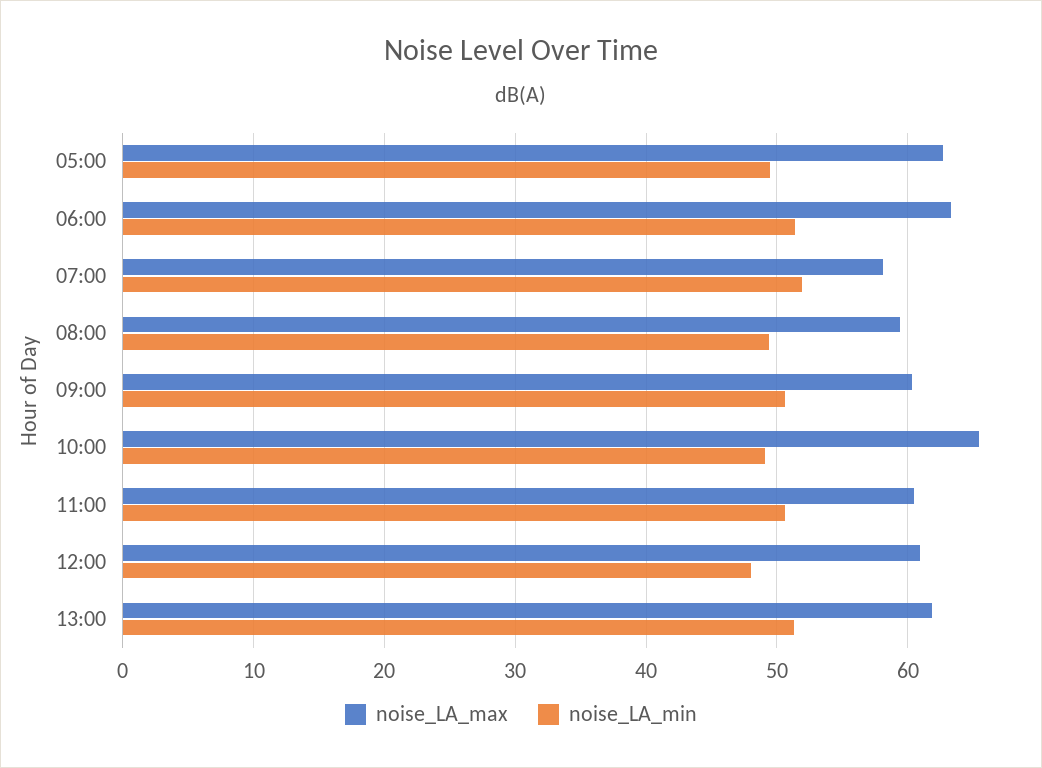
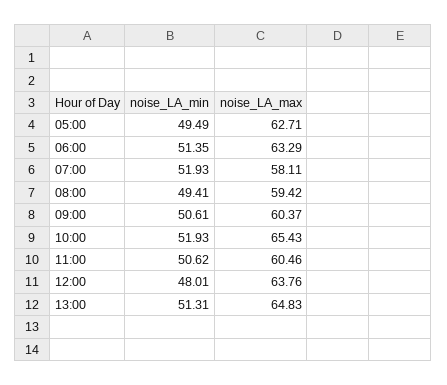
  {
    "noise_LA_max": {
      "05:00": 62.71,
      "06:00": 63.29,
      "07:00": 58.11,
      "08:00": 59.42,
      "09:00": 60.37,
      "10:00": 65.43,
      "11:00": 60.46,
-     "12:00": 61,
+     "12:00": 63.76,
-     "13:00": 62
+     "13:00": 64.83
    },
    "noise_LA_min": {
      "05:00": 49.49,
      "06:00": 51.35,
      "07:00": 51.93,
      "08:00": 49.41,
      "09:00": 50.61,
-     "10:00": 49,
+     "10:00": 51.93,
      "11:00": 50.62,
      "12:00": 48.01,
      "13:00": 51.31
    }
  }

